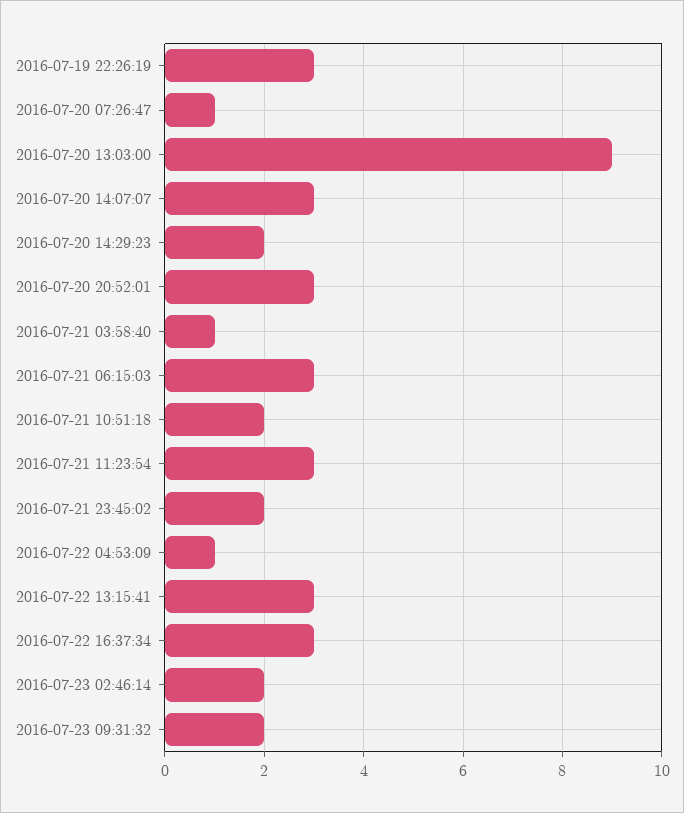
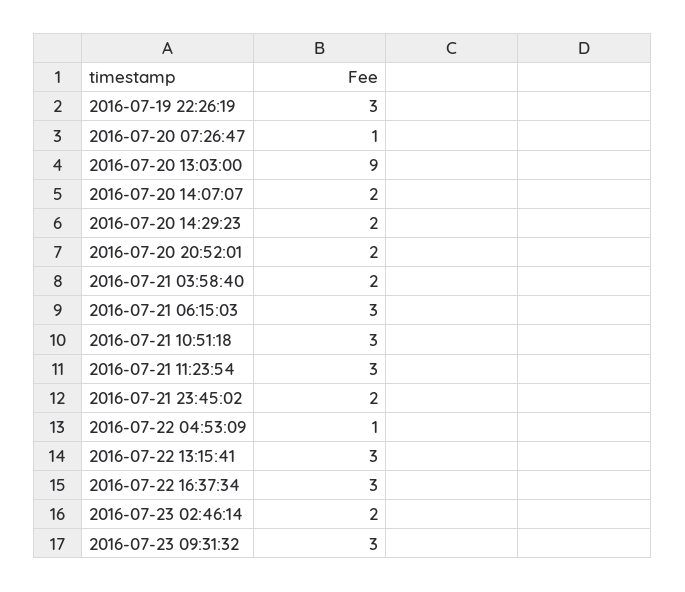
  {
    "2016-07-19 22:26:19": 3,
    "2016-07-20 07:26:47": 1,
    "2016-07-20 13:03:00": 9,
-   "2016-07-20 14:07:07": 3,
+   "2016-07-20 14:07:07": 2,
    "2016-07-20 14:29:23": 2,
-   "2016-07-20 20:52:01": 3,
+   "2016-07-20 20:52:01": 2,
-   "2016-07-21 03:58:40": 1,
+   "2016-07-21 03:58:40": 2,
    "2016-07-21 06:15:03": 3,
-   "2016-07-21 10:51:18": 2,
+   "2016-07-21 10:51:18": 3,
    "2016-07-21 11:23:54": 3,
    "2016-07-21 23:45:02": 2,
    "2016-07-22 04:53:09": 1,
    "2016-07-22 13:15:41": 3,
    "2016-07-22 16:37:34": 3,
    "2016-07-23 02:46:14": 2,
-   "2016-07-23 09:31:32": 2
+   "2016-07-23 09:31:32": 3
  }

